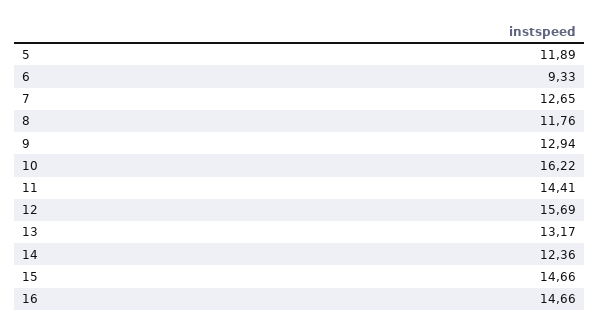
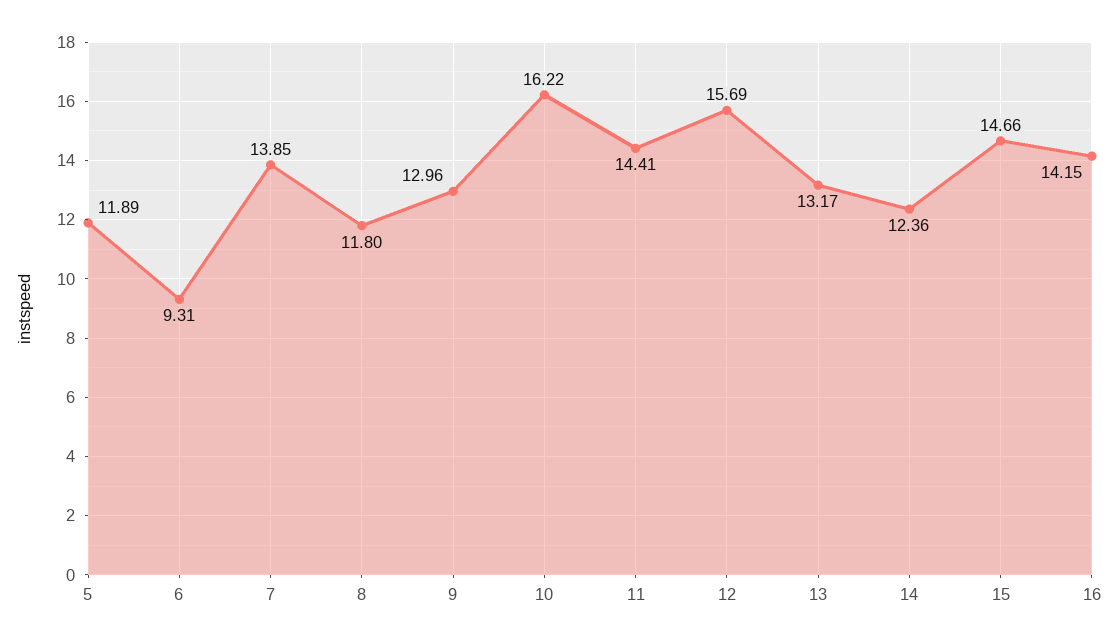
  {
    "5": 11.89,
-   "6": 9.33,
+   "6": 9.31,
-   "7": 12.65,
+   "7": 13.85,
-   "8": 11.76,
+   "8": 11.8,
-   "9": 12.94,
+   "9": 12.96,
    "10": 16.22,
    "11": 14.41,
    "12": 15.69,
    "13": 13.17,
    "14": 12.36,
    "15": 14.66,
-   "16": 14.66
+   "16": 14.15
  }

